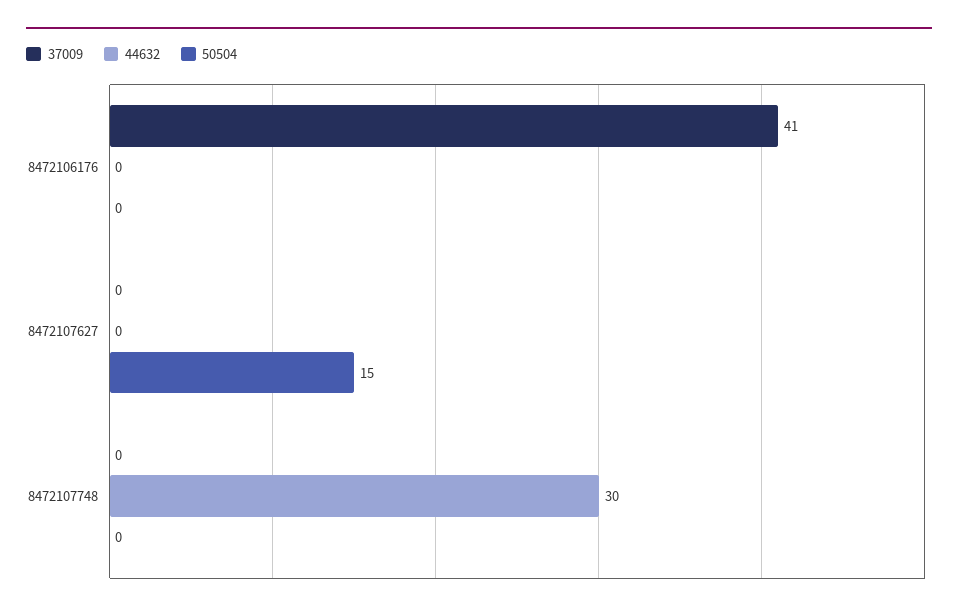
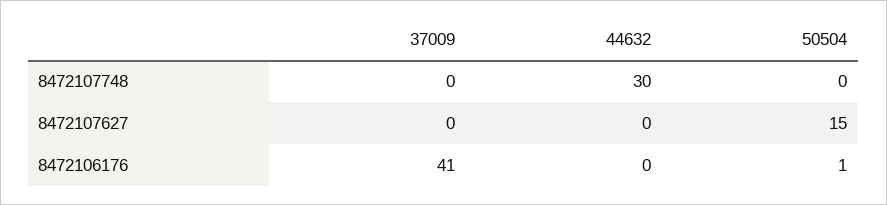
  {
    "37009": {
      "8472106176": 41,
      "8472107627": 0,
      "8472107748": 0
    },
    "44632": {
      "8472106176": 0,
      "8472107627": 0,
      "8472107748": 30
    },
    "50504": {
-     "8472106176": 0,
+     "8472106176": 1,
      "8472107627": 15,
      "8472107748": 0
    }
  }

